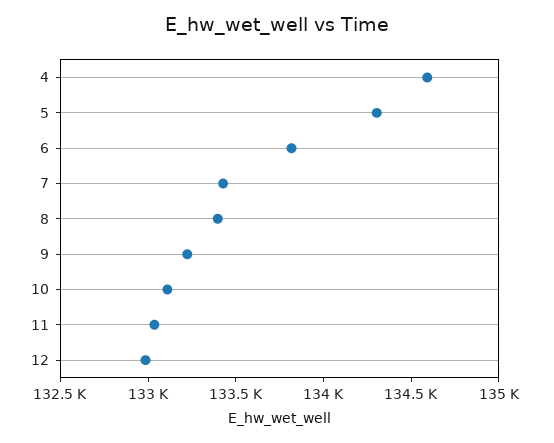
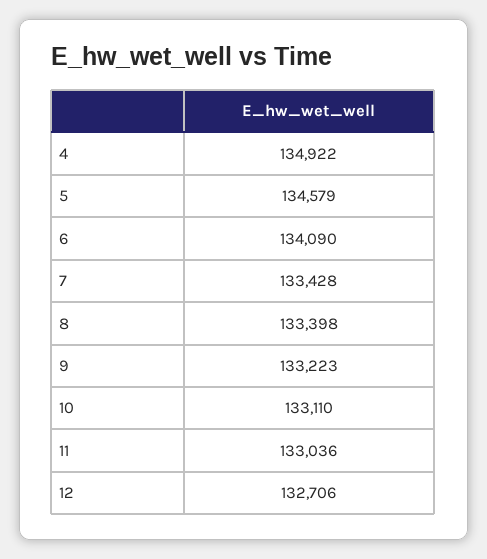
  {
-   "4": 134600,
+   "4": 134922,
-   "5": 134300,
+   "5": 134579,
-   "6": 133800,
+   "6": 134090,
    "7": 133428,
    "8": 133398,
    "9": 133223,
    "10": 133110,
    "11": 133036,
-   "12": 133000
+   "12": 132706
  }

